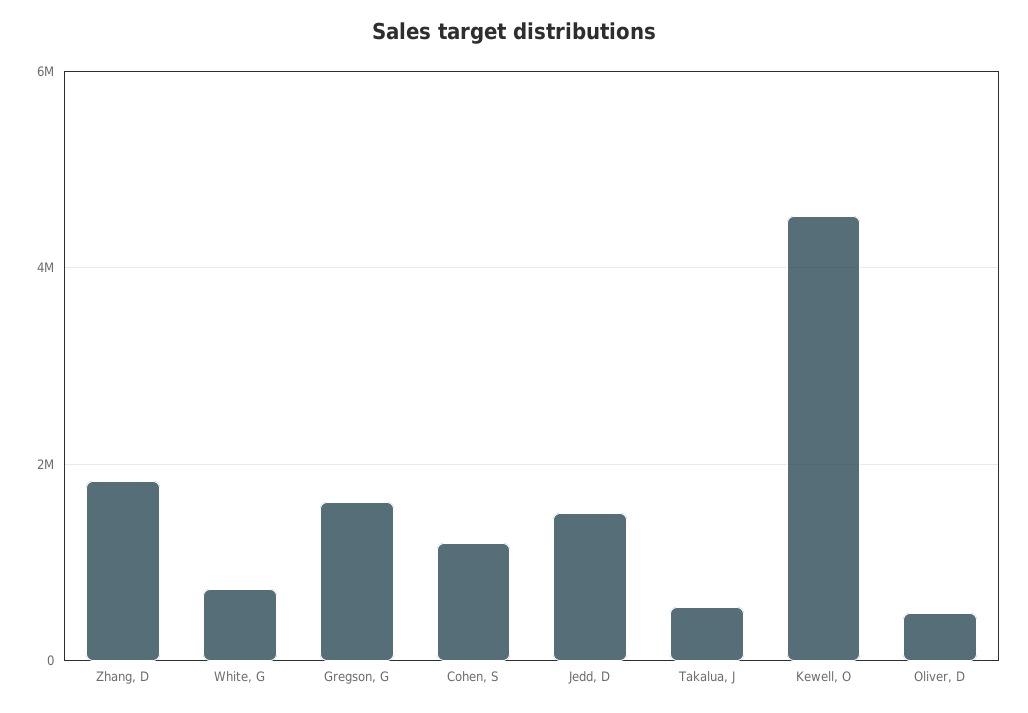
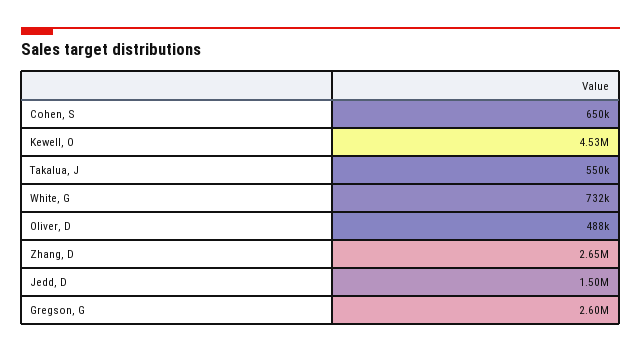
  {
-   "Zhang, D": 1800000,
+   "Zhang, D": 2650000,
    "White, G": 732000,
-   "Gregson, G": 1600000,
+   "Gregson, G": 2600000,
-   "Cohen, S": 1200000,
+   "Cohen, S": 650000,
    "Jedd, D": 1500000,
    "Takalua, J": 550000,
    "Kewell, O": 4530000,
    "Oliver, D": 488000
  }

